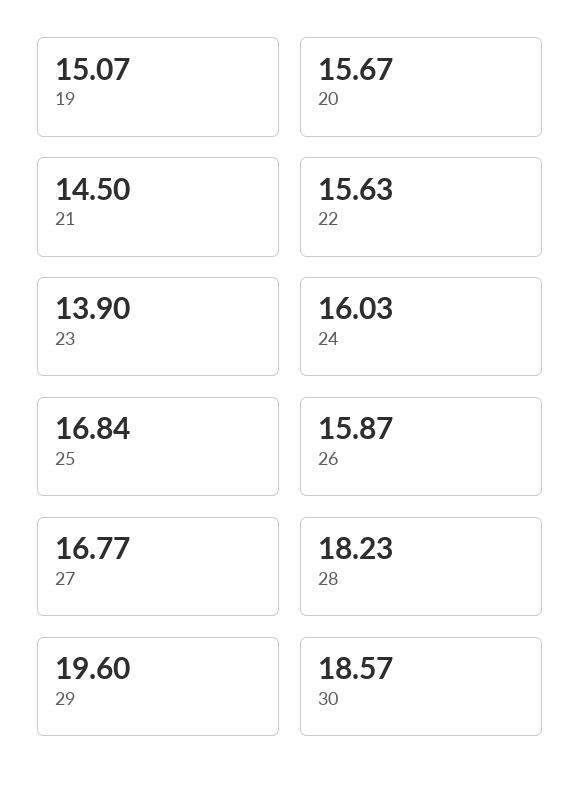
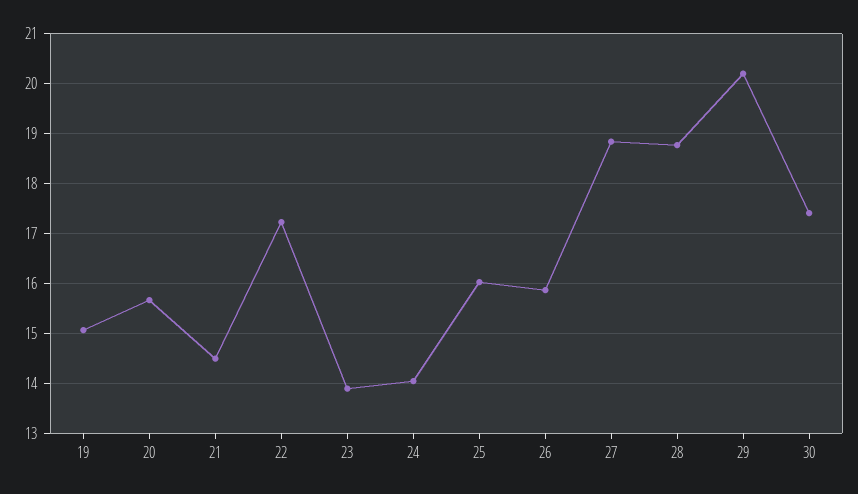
  {
    "19": 15.07,
    "20": 15.67,
    "21": 14.5,
-   "22": 15.63,
+   "22": 17.2,
    "23": 13.9,
-   "24": 16.03,
+   "24": 14,
-   "25": 16.84,
+   "25": 16,
    "26": 15.87,
-   "27": 16.77,
+   "27": 18.8,
-   "28": 18.23,
+   "28": 18.8,
-   "29": 19.6,
+   "29": 20.2,
-   "30": 18.57
+   "30": 17.4
  }

